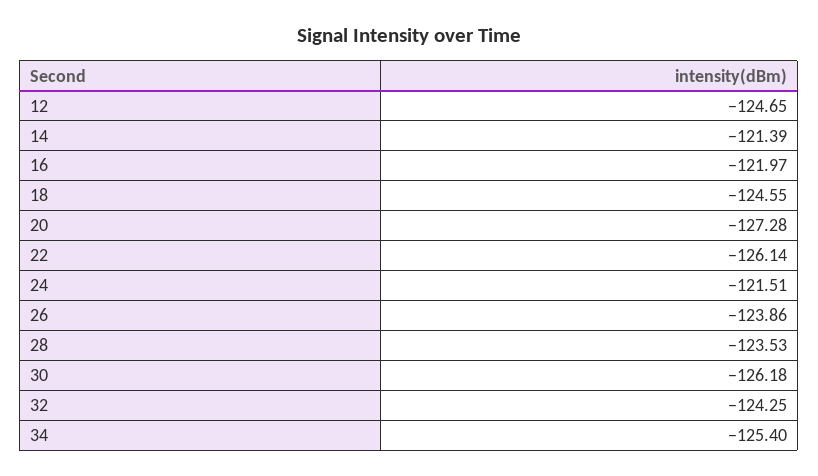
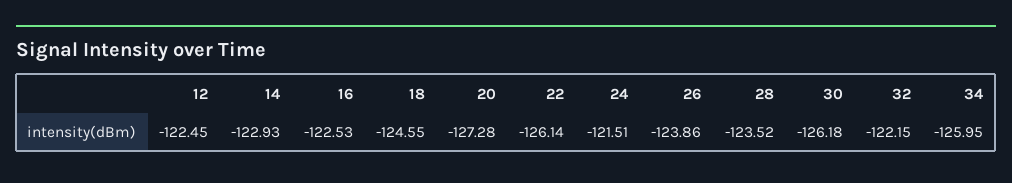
  {
-   "12": -124.65,
+   "12": -122.45,
-   "14": -121.39,
+   "14": -122.93,
-   "16": -121.97,
+   "16": -122.53,
    "18": -124.55,
    "20": -127.28,
    "22": -126.14,
    "24": -121.51,
    "26": -123.86,
-   "28": -123.53,
+   "28": -123.52,
    "30": -126.18,
-   "32": -124.25,
+   "32": -122.15,
-   "34": -125.4
+   "34": -125.95
  }

